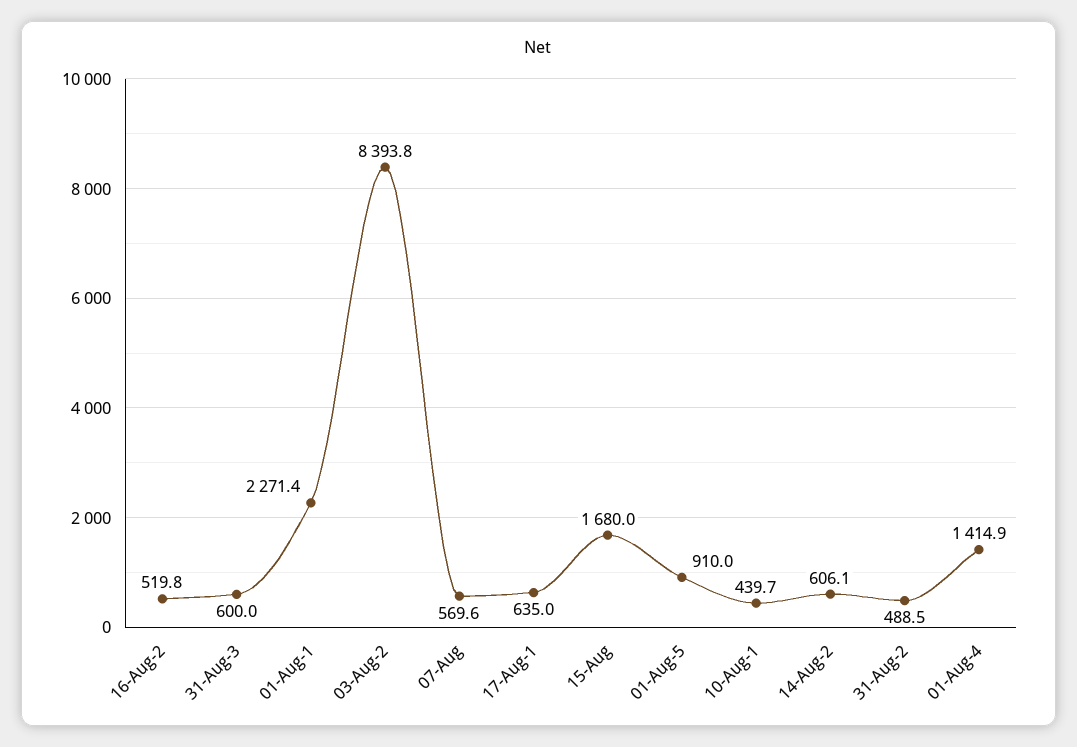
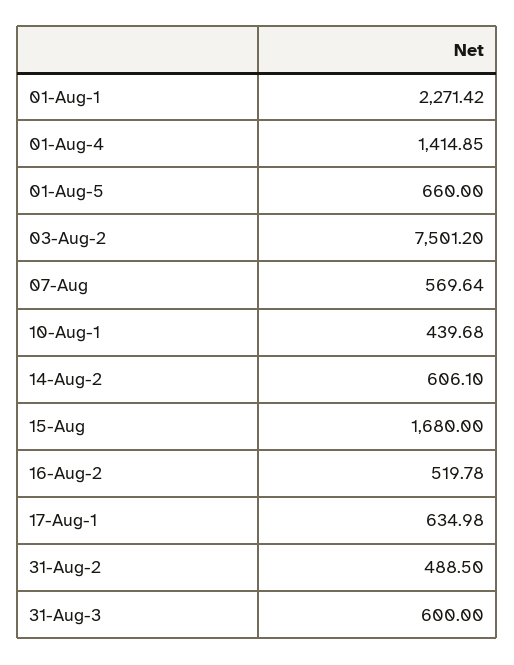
  {
    "16-Aug-2": 519.78,
    "31-Aug-3": 600,
    "01-Aug-1": 2271.42,
-   "03-Aug-2": 8393.8,
+   "03-Aug-2": 7501.2,
    "07-Aug": 569.64,
    "17-Aug-1": 634.98,
    "15-Aug": 1680,
-   "01-Aug-5": 910,
+   "01-Aug-5": 660,
    "10-Aug-1": 439.68,
    "14-Aug-2": 606.1,
    "31-Aug-2": 488.5,
    "01-Aug-4": 1414.85
  }

